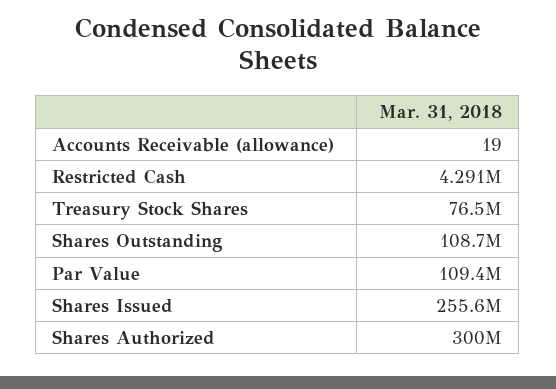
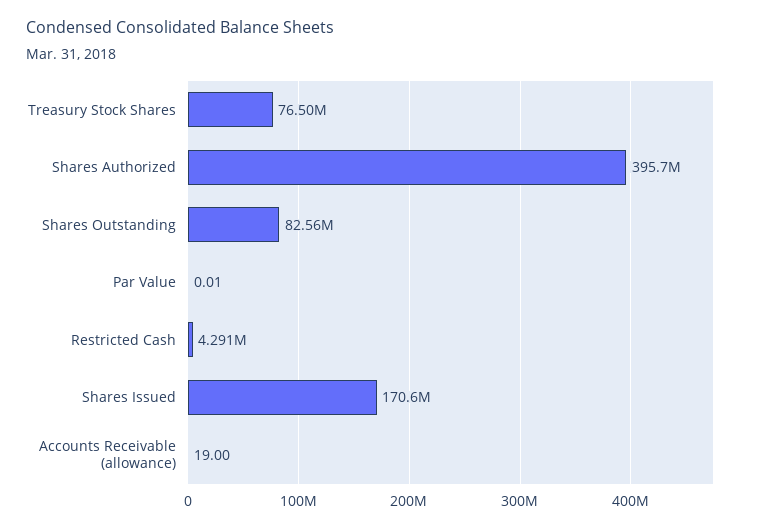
  {
    "Accounts Receivable (allowance)": 19,
    "Restricted Cash": 4291000,
    "Treasury Stock Shares": 76500000,
-   "Shares Outstanding": 108700000,
+   "Shares Outstanding": 82560000,
-   "Par Value": 109400000,
+   "Par Value": 0.01,
-   "Shares Issued": 255600000,
+   "Shares Issued": 170600000,
-   "Shares Authorized": 300000000
+   "Shares Authorized": 395700000
  }

